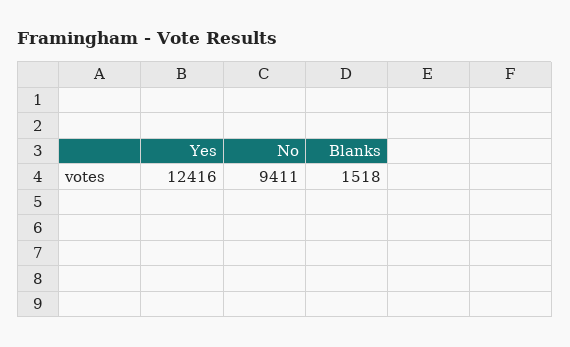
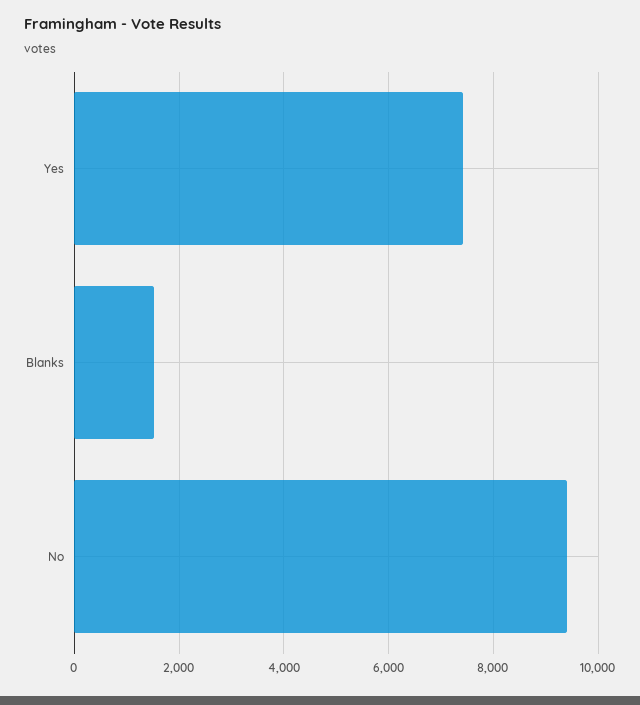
  {
-   "Yes": 12416,
+   "Yes": 7400,
    "No": 9411,
    "Blanks": 1518
  }

